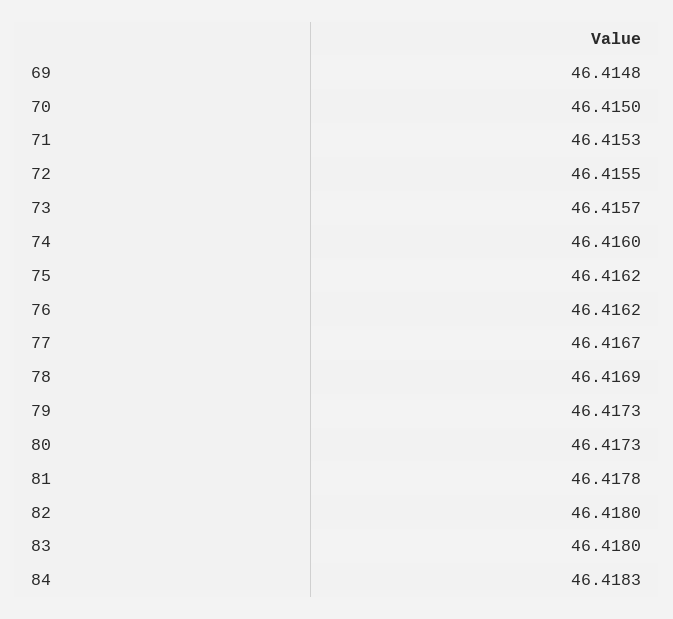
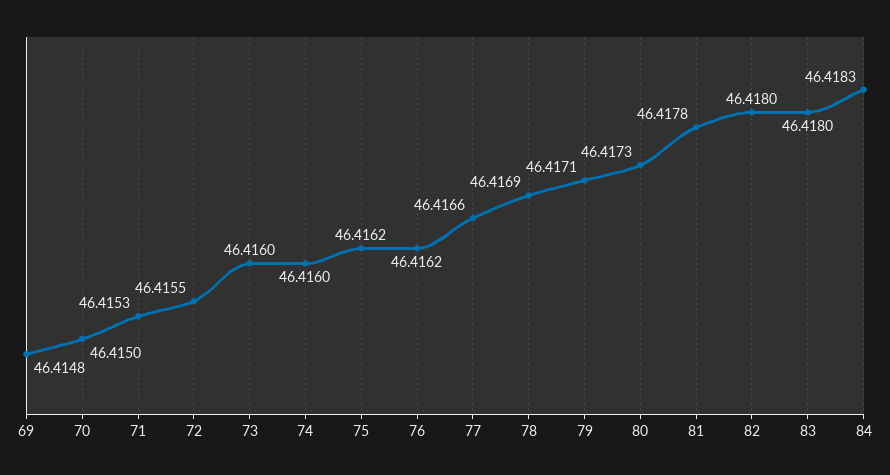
  {
    "69": 46.4148,
    "70": 46.415,
    "71": 46.4153,
    "72": 46.4155,
-   "73": 46.4157,
+   "73": 46.416,
    "74": 46.416,
    "75": 46.4162,
    "76": 46.4162,
-   "77": 46.4167,
+   "77": 46.4166,
    "78": 46.4169,
-   "79": 46.4173,
+   "79": 46.4171,
    "80": 46.4173,
    "81": 46.4178,
    "82": 46.418,
    "83": 46.418,
    "84": 46.4183
  }

